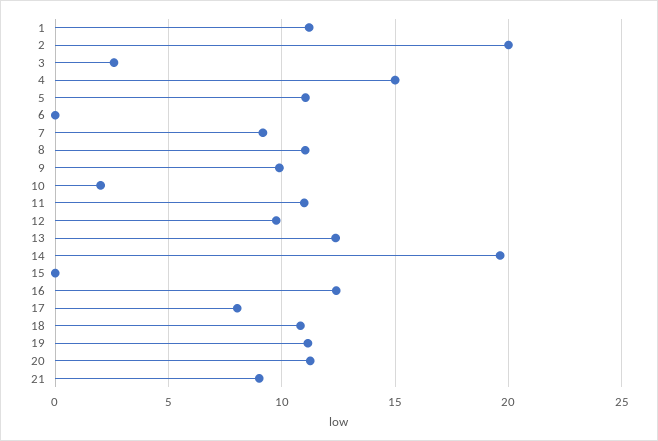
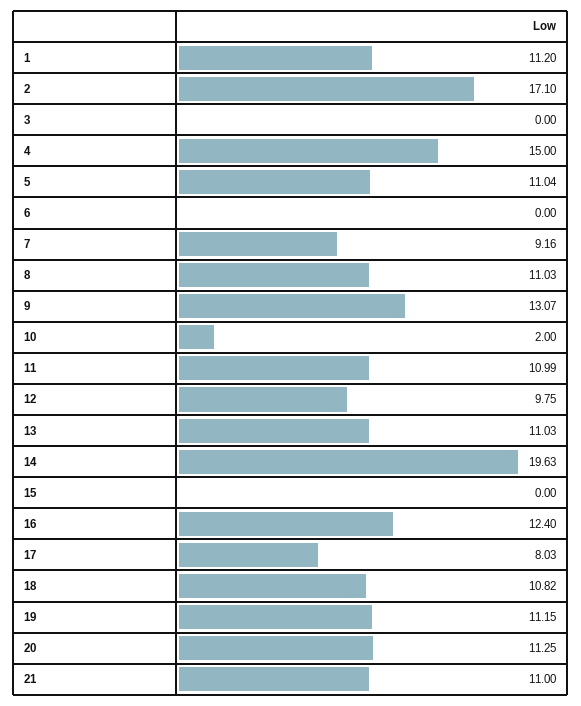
  {
    "1": 11.2,
-   "2": 20,
+   "2": 17.1,
-   "3": 2.5,
+   "3": 0,
    "4": 15,
    "5": 11.04,
    "6": 0,
    "7": 9.16,
    "8": 11.03,
-   "9": 10,
+   "9": 13.07,
    "10": 2,
    "11": 10.99,
    "12": 9.75,
-   "13": 12.5,
+   "13": 11.03,
    "14": 19.63,
    "15": 0,
    "16": 12.4,
    "17": 8.03,
    "18": 10.82,
    "19": 11.15,
    "20": 11.25,
-   "21": 9
+   "21": 11
  }

